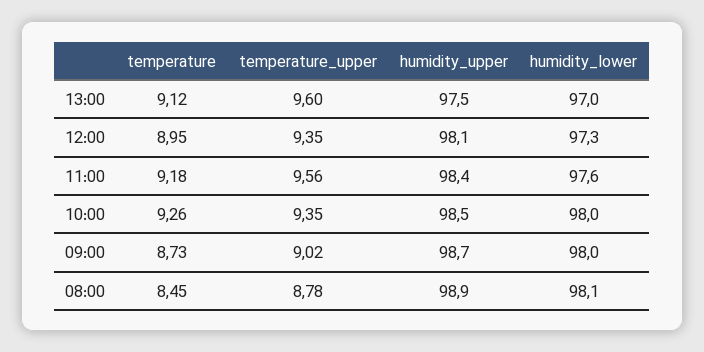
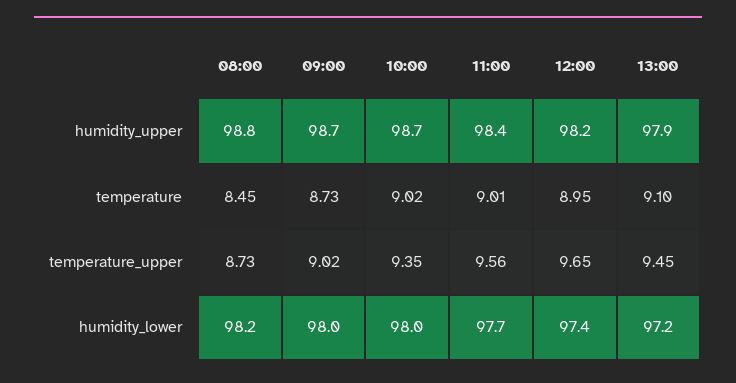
  {
    "temperature": {
-     "13:00": 9.12,
+     "13:00": 9.1,
      "12:00": 8.95,
-     "11:00": 9.18,
+     "11:00": 9.01,
-     "10:00": 9.26,
+     "10:00": 9.02,
      "09:00": 8.73,
      "08:00": 8.45
    },
    "temperature_upper": {
-     "13:00": 9.6,
+     "13:00": 9.45,
-     "12:00": 9.35,
+     "12:00": 9.65,
      "11:00": 9.56,
      "10:00": 9.35,
      "09:00": 9.02,
-     "08:00": 8.78
+     "08:00": 8.73
    },
    "humidity_upper": {
-     "13:00": 97.5,
+     "13:00": 97.9,
-     "12:00": 98.1,
+     "12:00": 98.2,
      "11:00": 98.4,
-     "10:00": 98.5,
+     "10:00": 98.7,
      "09:00": 98.7,
-     "08:00": 98.9
+     "08:00": 98.8
    },
    "humidity_lower": {
-     "13:00": 97,
+     "13:00": 97.2,
-     "12:00": 97.3,
+     "12:00": 97.4,
-     "11:00": 97.6,
+     "11:00": 97.7,
      "10:00": 98,
      "09:00": 98,
-     "08:00": 98.1
+     "08:00": 98.2
    }
  }

